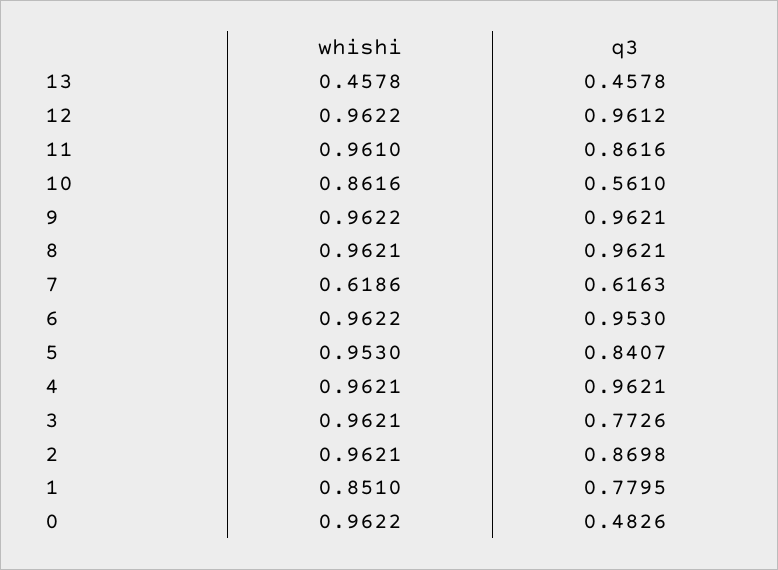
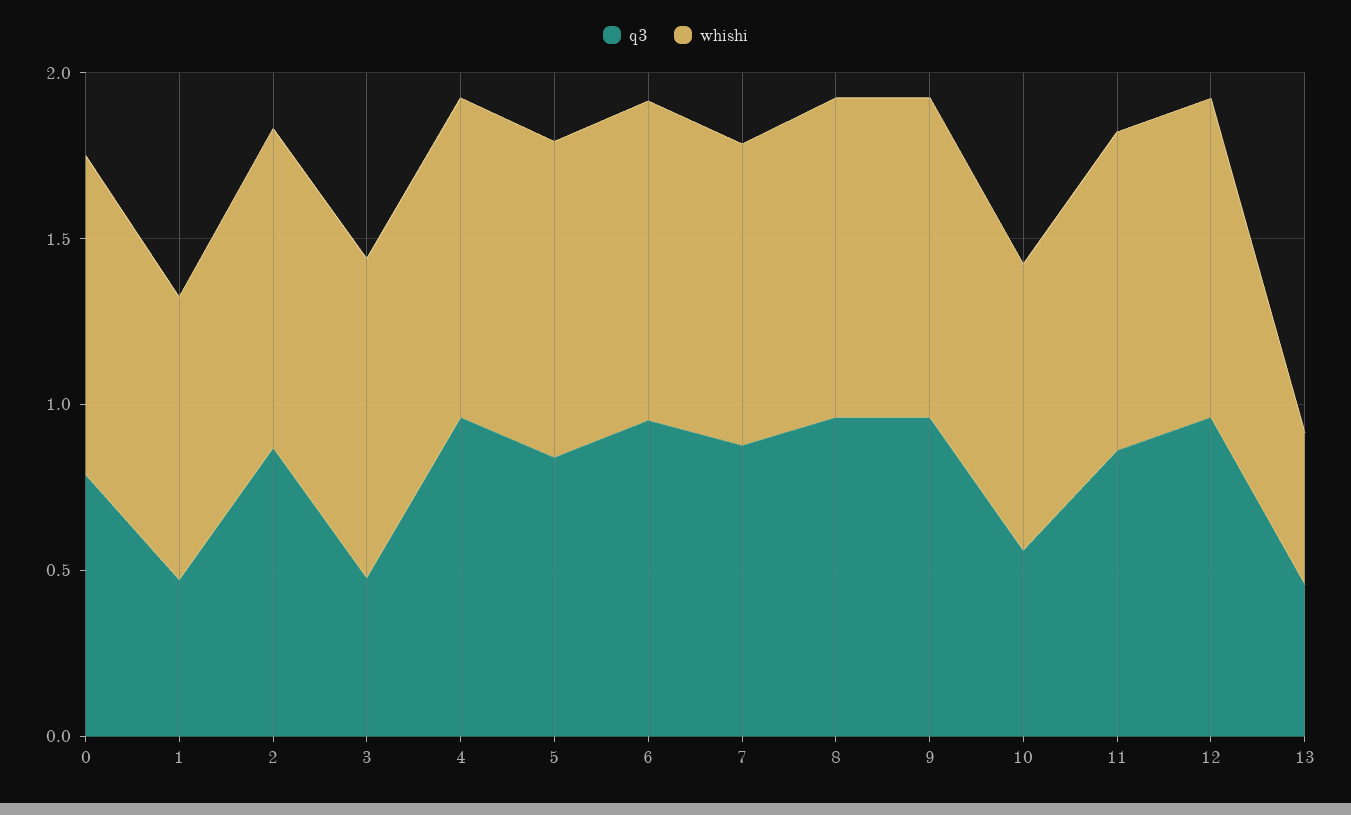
  {
    "whishi": {
      "13": 0.4578,
      "12": 0.9622,
      "11": 0.961,
      "10": 0.8616,
      "9": 0.9622,
      "8": 0.9621,
-     "7": 0.6186,
+     "7": 0.9,
      "6": 0.9622,
      "5": 0.953,
      "4": 0.9621,
      "3": 0.9621,
      "2": 0.9621,
      "1": 0.851,
      "0": 0.9622
    },
    "q3": {
      "13": 0.4578,
      "12": 0.9612,
      "11": 0.8616,
      "10": 0.561,
      "9": 0.9621,
      "8": 0.9621,
-     "7": 0.6163,
+     "7": 0.9,
      "6": 0.953,
      "5": 0.8407,
      "4": 0.9621,
-     "3": 0.7726,
+     "3": 0.5,
      "2": 0.8698,
-     "1": 0.7795,
+     "1": 0.5,
-     "0": 0.4826
+     "0": 0.8
    }
  }

